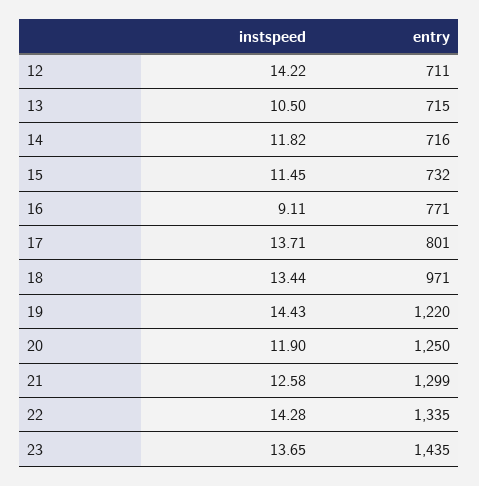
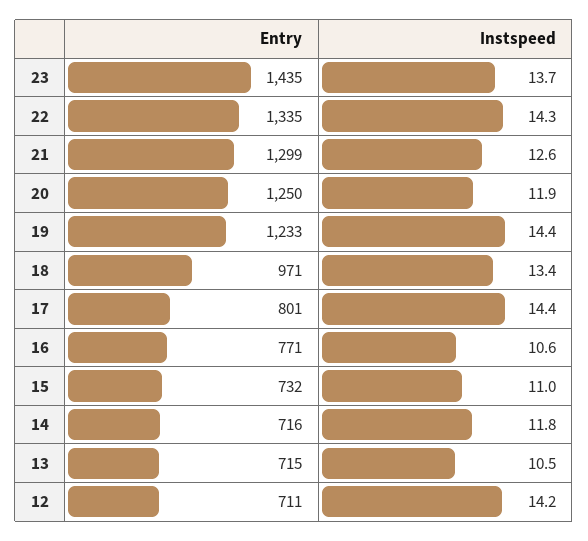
  {
    "instspeed": {
      "12": 14.22,
      "13": 10.5,
      "14": 11.82,
-     "15": 11.45,
+     "15": 11,
-     "16": 9.11,
+     "16": 10.6,
-     "17": 13.71,
+     "17": 14.4,
      "18": 13.44,
      "19": 14.43,
      "20": 11.9,
      "21": 12.58,
      "22": 14.28,
      "23": 13.65
    },
    "entry": {
      "12": 711,
      "13": 715,
      "14": 716,
      "15": 732,
      "16": 771,
      "17": 801,
      "18": 971,
-     "19": 1220,
+     "19": 1233,
      "20": 1250,
      "21": 1299,
      "22": 1335,
      "23": 1435
    }
  }

